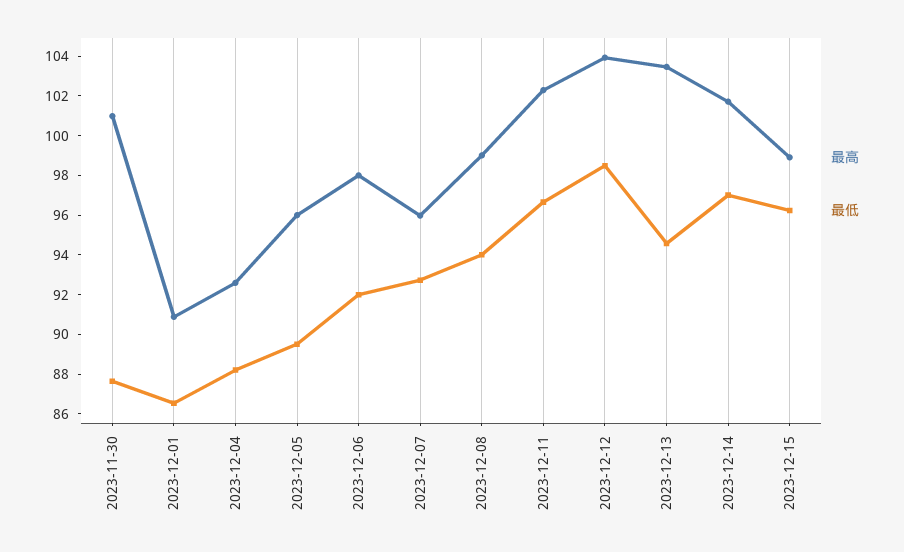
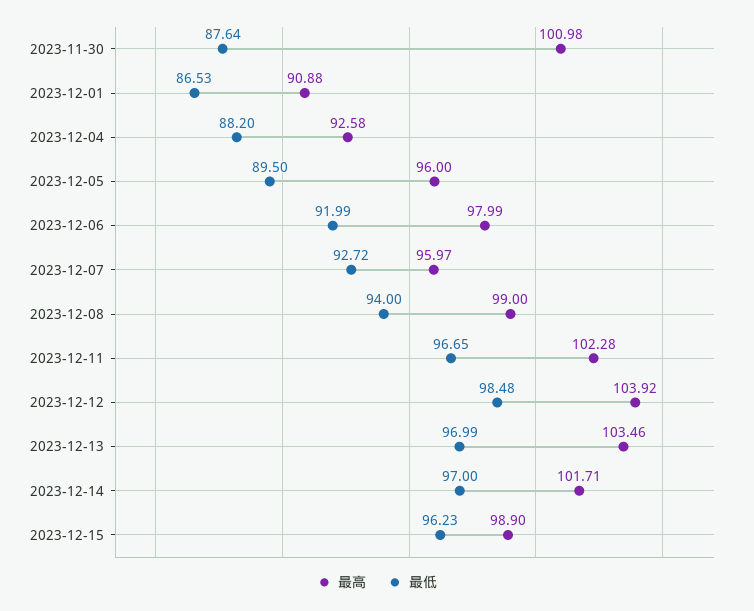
  {
    "最高": {
      "2023-11-30": 100.98,
      "2023-12-01": 90.88,
      "2023-12-04": 92.58,
      "2023-12-05": 96,
      "2023-12-06": 97.99,
      "2023-12-07": 95.97,
      "2023-12-08": 99,
      "2023-12-11": 102.28,
      "2023-12-12": 103.92,
      "2023-12-13": 103.46,
      "2023-12-14": 101.71,
      "2023-12-15": 98.9
    },
    "最低": {
      "2023-11-30": 87.64,
      "2023-12-01": 86.53,
      "2023-12-04": 88.2,
      "2023-12-05": 89.5,
      "2023-12-06": 91.99,
      "2023-12-07": 92.72,
      "2023-12-08": 94,
      "2023-12-11": 96.65,
      "2023-12-12": 98.48,
-     "2023-12-13": 94.5,
+     "2023-12-13": 96.99,
      "2023-12-14": 97,
      "2023-12-15": 96.23
    }
  }

